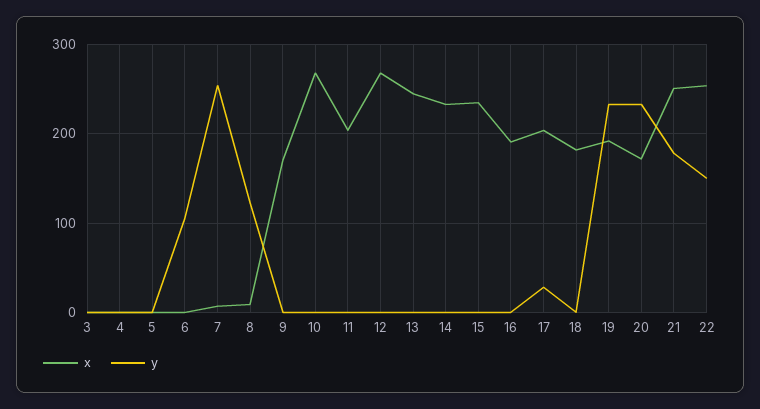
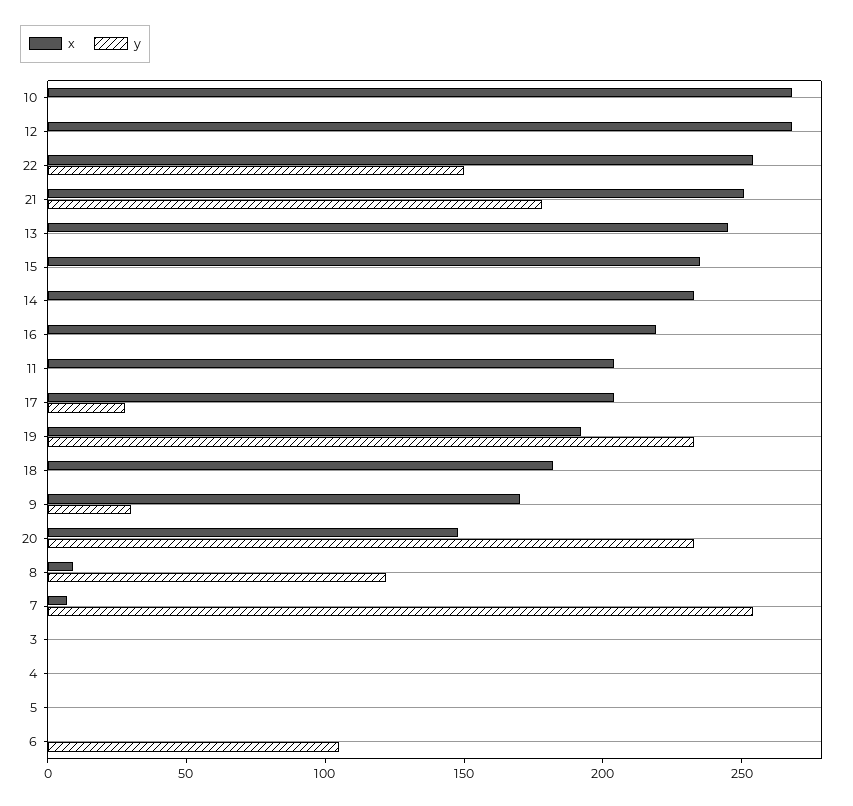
  {
    "x": {
      "3": 0,
      "4": 0,
      "5": 0,
      "6": 0,
      "7": 10,
      "8": 10,
      "9": 170,
      "10": 270,
      "11": 200,
      "12": 270,
      "13": 250,
      "14": 230,
      "15": 240,
-     "16": 190,
+     "16": 220,
      "17": 200,
      "18": 180,
      "19": 190,
-     "20": 170,
+     "20": 150,
      "21": 250,
      "22": 250
    },
    "y": {
      "3": 0,
      "4": 0,
      "5": 0,
      "6": 110,
      "7": 250,
      "8": 120,
-     "9": 0,
+     "9": 30,
      "10": 0,
      "11": 0,
      "12": 0,
      "13": 0,
      "14": 0,
      "15": 0,
      "16": 0,
      "17": 30,
      "18": 0,
      "19": 230,
      "20": 230,
      "21": 180,
      "22": 150
    }
  }

